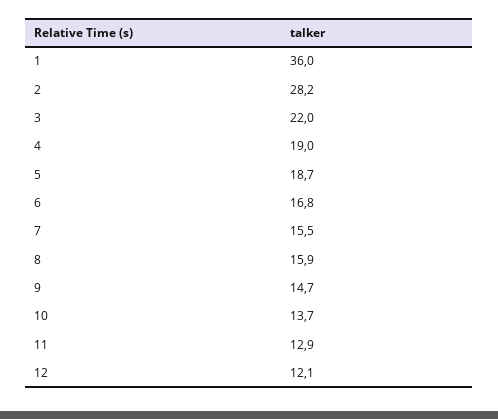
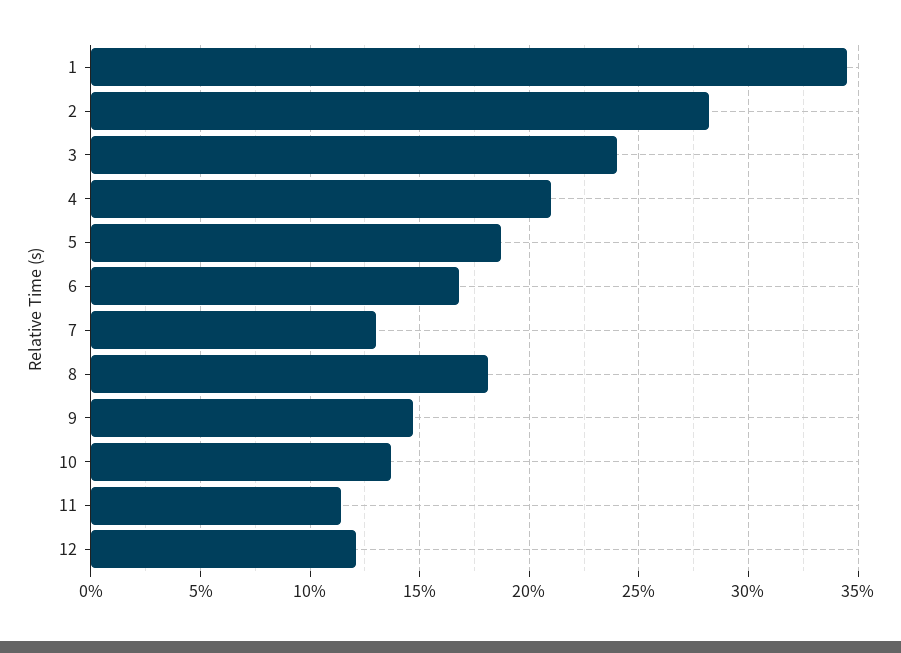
  {
-   "1": 36,
+   "1": 34.5,
    "2": 28.2,
-   "3": 22,
+   "3": 24,
-   "4": 19,
+   "4": 21,
    "5": 18.7,
    "6": 16.8,
-   "7": 15.5,
+   "7": 13,
-   "8": 15.9,
+   "8": 18,
    "9": 14.7,
    "10": 13.7,
-   "11": 12.9,
+   "11": 11.5,
    "12": 12.1
  }

